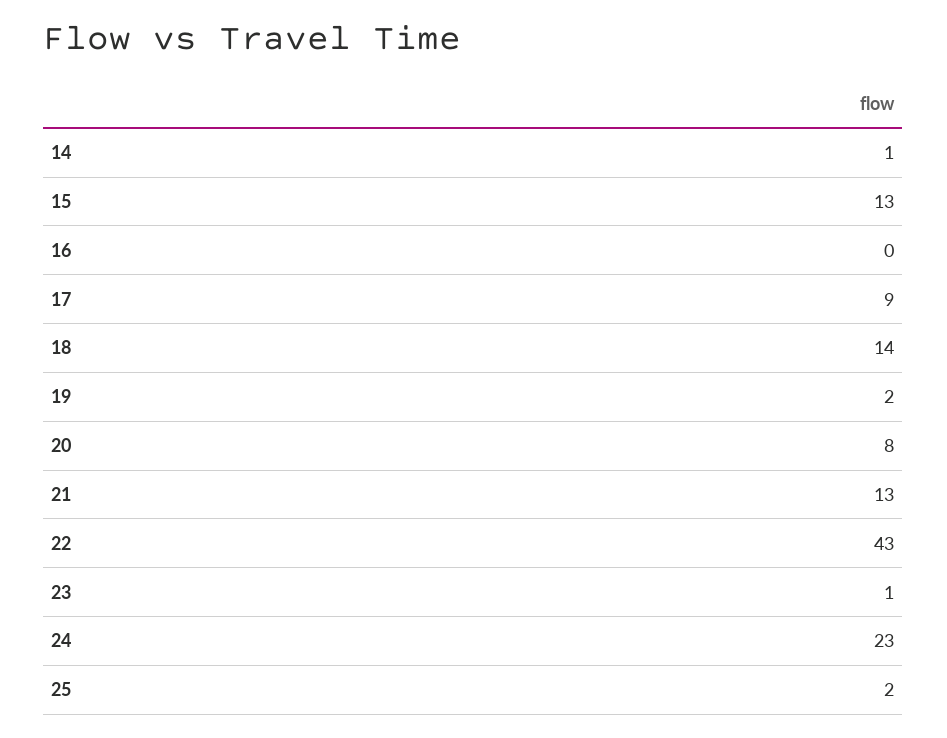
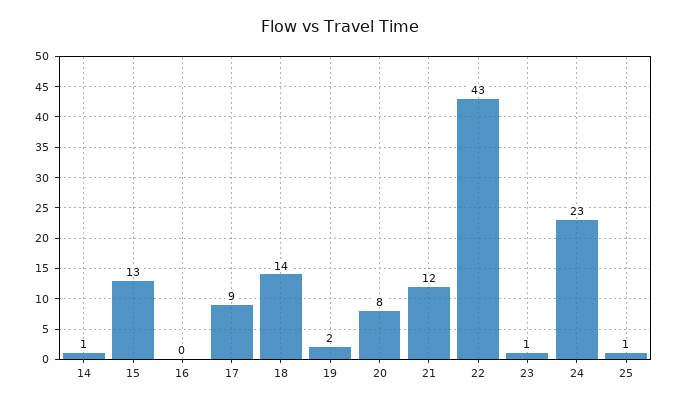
  {
    "14": 1,
    "15": 13,
    "16": 0,
    "17": 9,
    "18": 14,
    "19": 2,
    "20": 8,
-   "21": 13,
+   "21": 12,
    "22": 43,
    "23": 1,
    "24": 23,
-   "25": 2
+   "25": 1
  }

